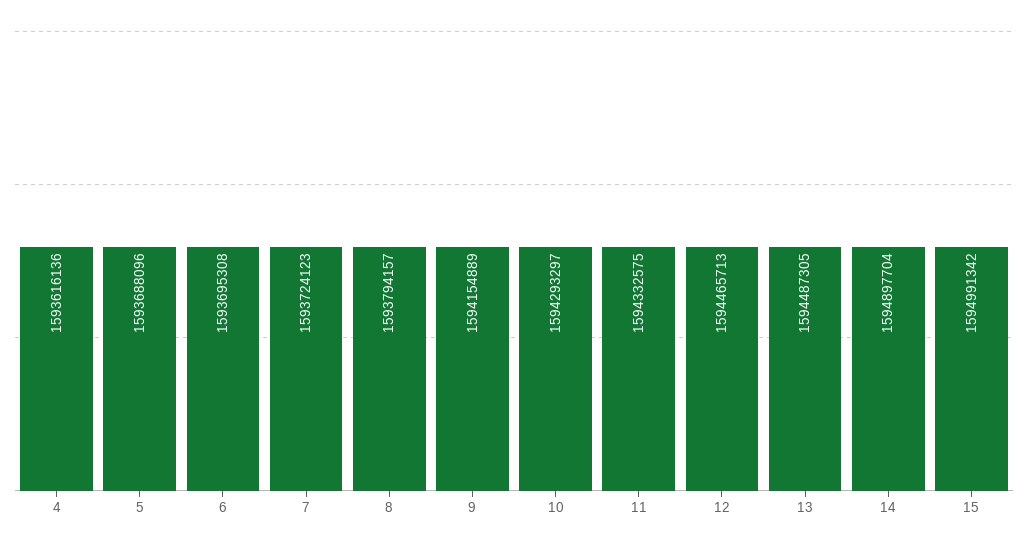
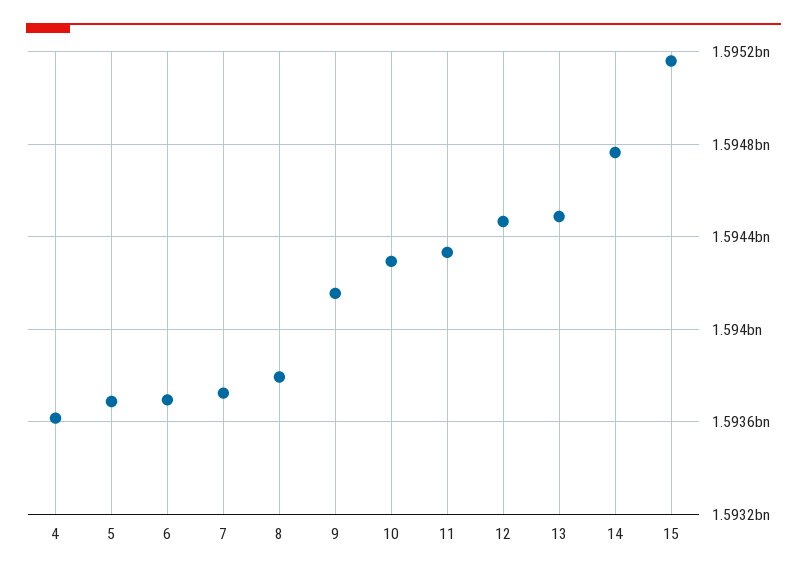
  {
    "4": 1593616136,
    "5": 1593688096,
    "6": 1593695308,
    "7": 1593724123,
    "8": 1593794157,
    "9": 1594154889,
    "10": 1594293297,
    "11": 1594332575,
    "12": 1594465713,
    "13": 1594487305,
-   "14": 1594897704,
+   "14": 1594750000,
-   "15": 1594991342
+   "15": 1595150000
  }

